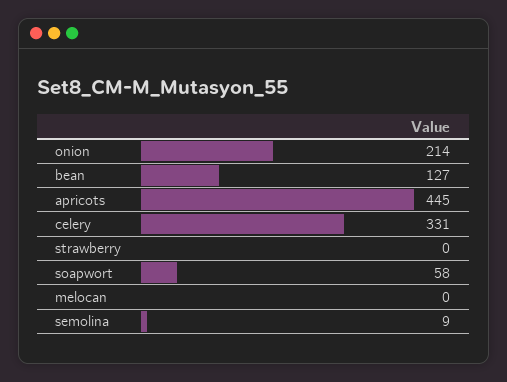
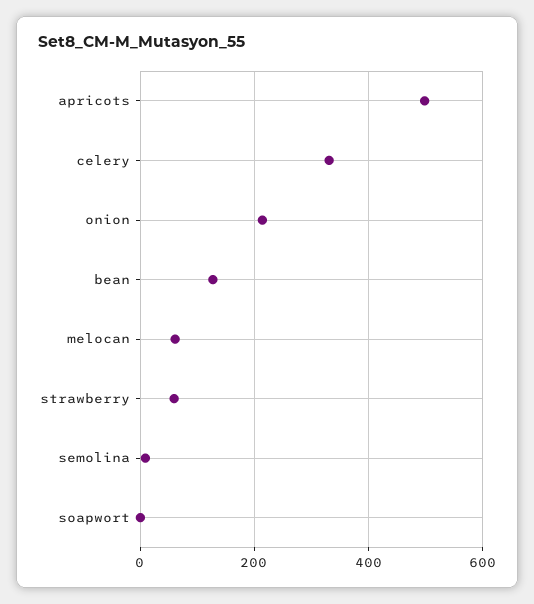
  {
    "onion": 214,
    "bean": 127,
-   "apricots": 445,
+   "apricots": 500,
    "celery": 331,
-   "strawberry": 0,
+   "strawberry": 60,
-   "soapwort": 58,
+   "soapwort": 0,
-   "melocan": 0,
+   "melocan": 60,
    "semolina": 9
  }

